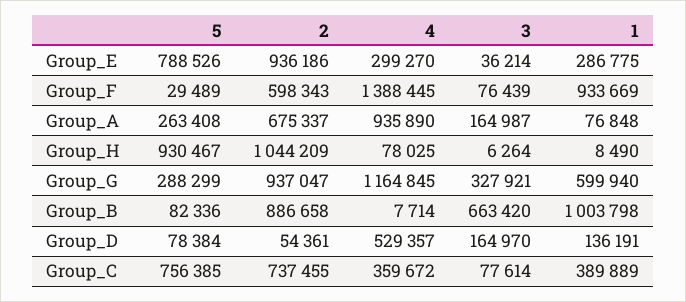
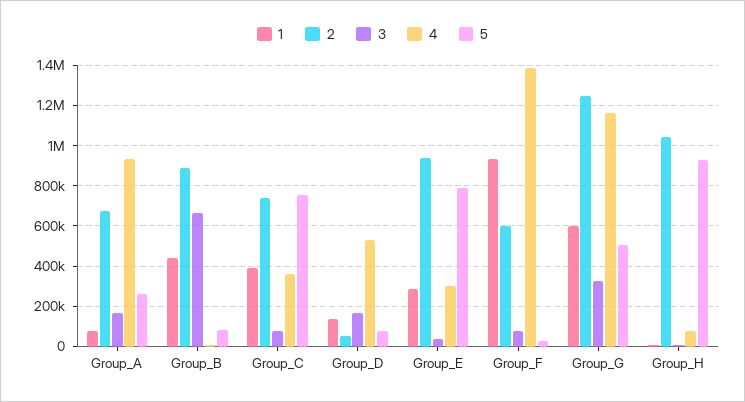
  {
    "5": {
      "Group_E": 788526,
      "Group_F": 29489,
      "Group_A": 263408,
      "Group_H": 930467,
-     "Group_G": 288299,
+     "Group_G": 500000,
      "Group_B": 82336,
      "Group_D": 78384,
      "Group_C": 756385
    },
    "2": {
      "Group_E": 936186,
      "Group_F": 598343,
      "Group_A": 675337,
      "Group_H": 1044209,
-     "Group_G": 937047,
+     "Group_G": 1250000,
      "Group_B": 886658,
      "Group_D": 54361,
      "Group_C": 737455
    },
    "4": {
      "Group_E": 299270,
      "Group_F": 1388445,
      "Group_A": 935890,
      "Group_H": 78025,
      "Group_G": 1164845,
      "Group_B": 7714,
      "Group_D": 529357,
      "Group_C": 359672
    },
    "3": {
      "Group_E": 36214,
      "Group_F": 76439,
      "Group_A": 164987,
      "Group_H": 6264,
      "Group_G": 327921,
      "Group_B": 663420,
      "Group_D": 164970,
      "Group_C": 77614
    },
    "1": {
      "Group_E": 286775,
      "Group_F": 933669,
      "Group_A": 76848,
      "Group_H": 8490,
      "Group_G": 599940,
-     "Group_B": 1003798,
+     "Group_B": 450000,
      "Group_D": 136191,
      "Group_C": 389889
    }
  }

